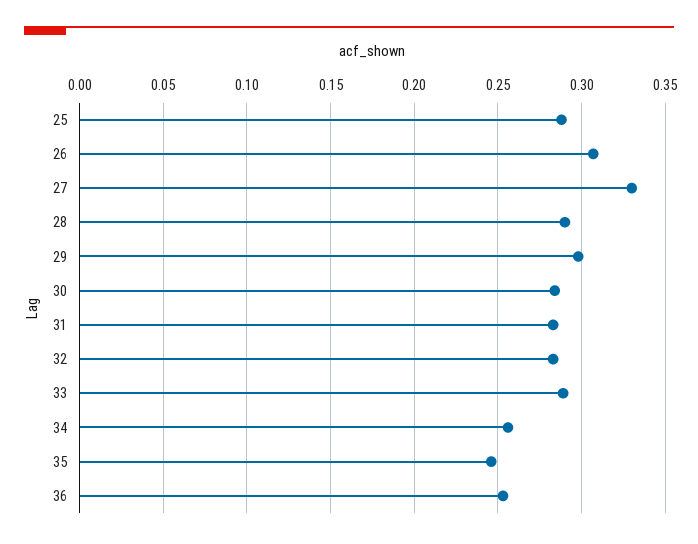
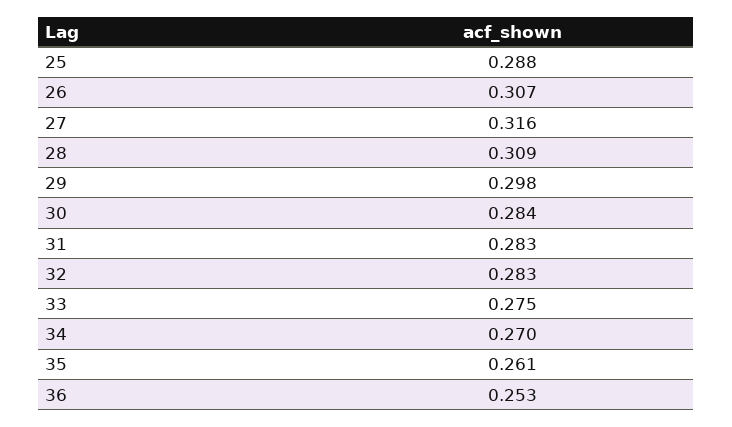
  {
    "25": 0.288,
    "26": 0.307,
-   "27": 0.33,
+   "27": 0.316,
-   "28": 0.29,
+   "28": 0.309,
    "29": 0.298,
    "30": 0.284,
    "31": 0.283,
    "32": 0.283,
-   "33": 0.29,
+   "33": 0.275,
-   "34": 0.255,
+   "34": 0.27,
-   "35": 0.245,
+   "35": 0.261,
    "36": 0.253
  }

